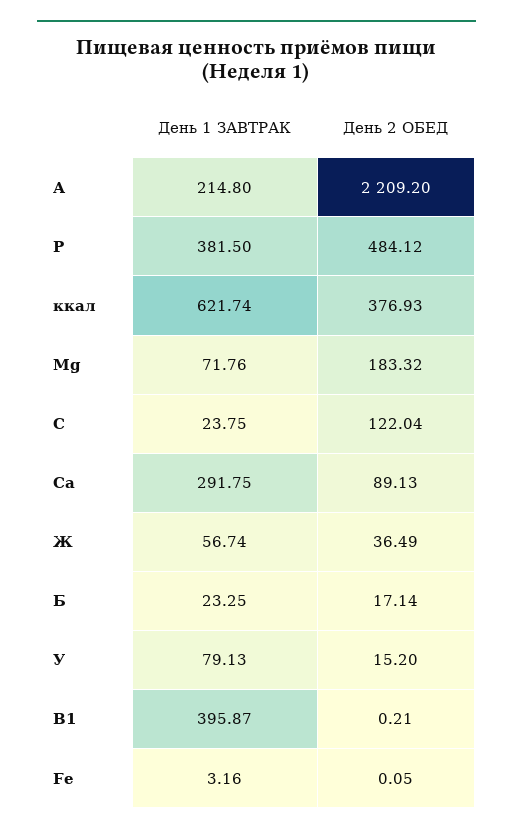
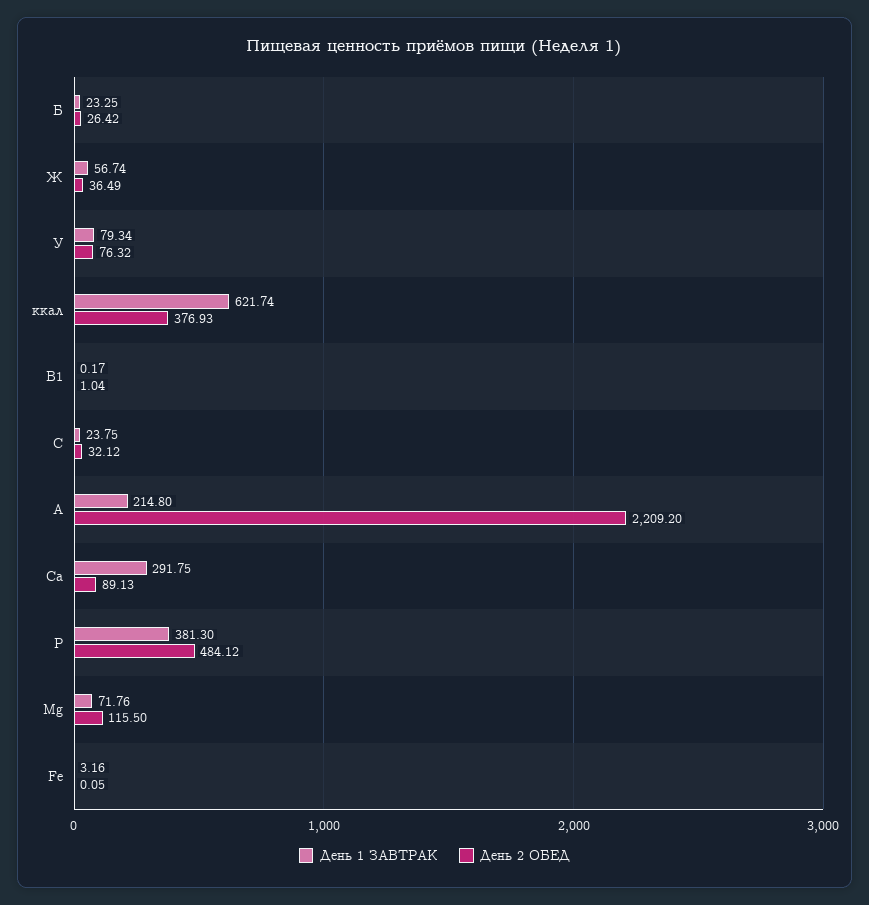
  {
    "День 1 ЗАВТРАК": {
      "А": 214.8,
-     "Р": 381.5,
+     "Р": 381.3,
      "ккал": 621.74,
      "Мg": 71.76,
      "С": 23.75,
      "Са": 291.75,
      "Ж": 56.74,
      "Б": 23.25,
-     "У": 79.13,
+     "У": 79.34,
-     "В1": 395.87,
+     "В1": 0.17,
      "Fe": 3.16
    },
    "День 2 ОБЕД": {
      "А": 2209.2,
      "Р": 484.12,
      "ккал": 376.93,
-     "Мg": 183.32,
+     "Мg": 115.5,
-     "С": 122.04,
+     "С": 32.12,
      "Са": 89.13,
      "Ж": 36.49,
-     "Б": 17.14,
+     "Б": 26.42,
-     "У": 15.2,
+     "У": 76.32,
-     "В1": 0.21,
+     "В1": 1.04,
      "Fe": 0.05
    }
  }

